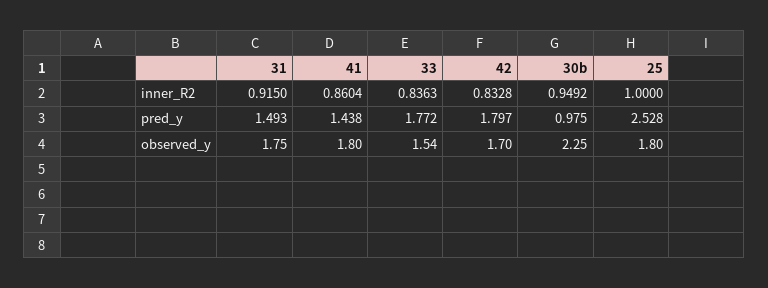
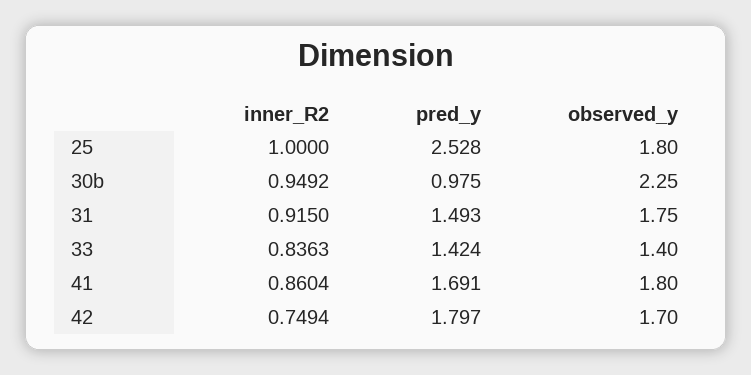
  {
    "31": {
      "inner_R2": 0.915,
      "pred_y": 1.493,
      "observed_y": 1.75
    },
    "41": {
      "inner_R2": 0.8604,
-     "pred_y": 1.438,
+     "pred_y": 1.691,
      "observed_y": 1.8
    },
    "33": {
      "inner_R2": 0.8363,
-     "pred_y": 1.772,
+     "pred_y": 1.424,
-     "observed_y": 1.54
+     "observed_y": 1.4
    },
    "42": {
-     "inner_R2": 0.8328,
+     "inner_R2": 0.7494,
      "pred_y": 1.797,
      "observed_y": 1.7
    },
    "30b": {
      "inner_R2": 0.9492,
      "pred_y": 0.975,
      "observed_y": 2.25
    },
    "25": {
      "inner_R2": 1,
      "pred_y": 2.528,
      "observed_y": 1.8
    }
  }

